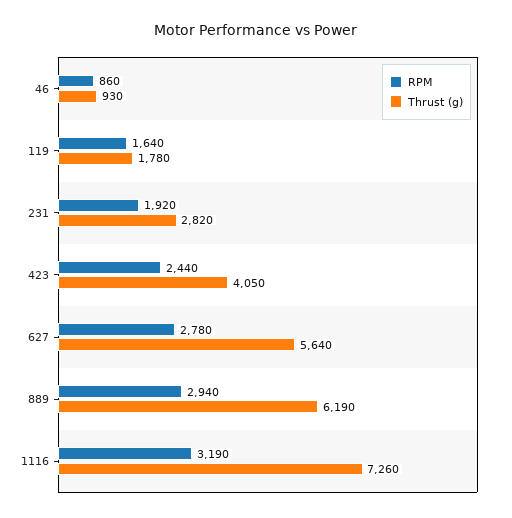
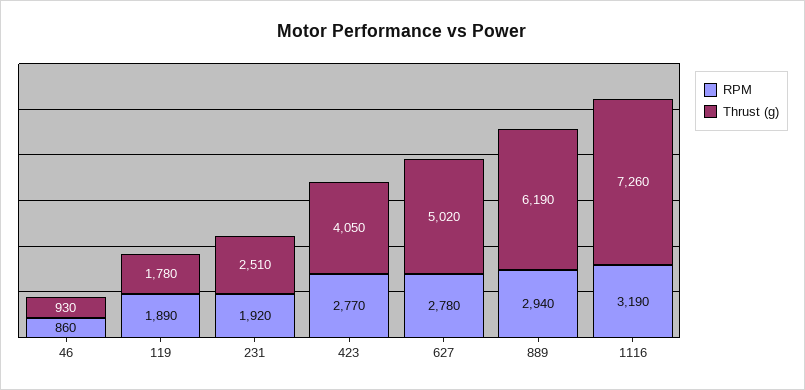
  {
    "RPM": {
      "46": 860,
-     "119": 1640,
+     "119": 1890,
      "231": 1920,
-     "423": 2440,
+     "423": 2770,
      "627": 2780,
      "889": 2940,
      "1116": 3190
    },
    "Thrust (g)": {
      "46": 930,
      "119": 1780,
-     "231": 2820,
+     "231": 2510,
      "423": 4050,
-     "627": 5640,
+     "627": 5020,
      "889": 6190,
      "1116": 7260
    }
  }

